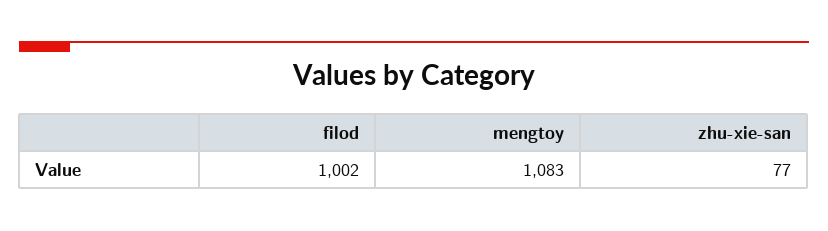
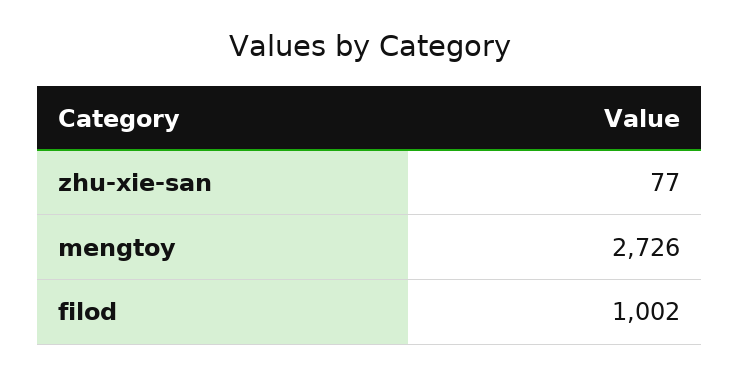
  {
    "filod": 1002,
-   "mengtoy": 1083,
+   "mengtoy": 2726,
    "zhu-xie-san": 77
  }

